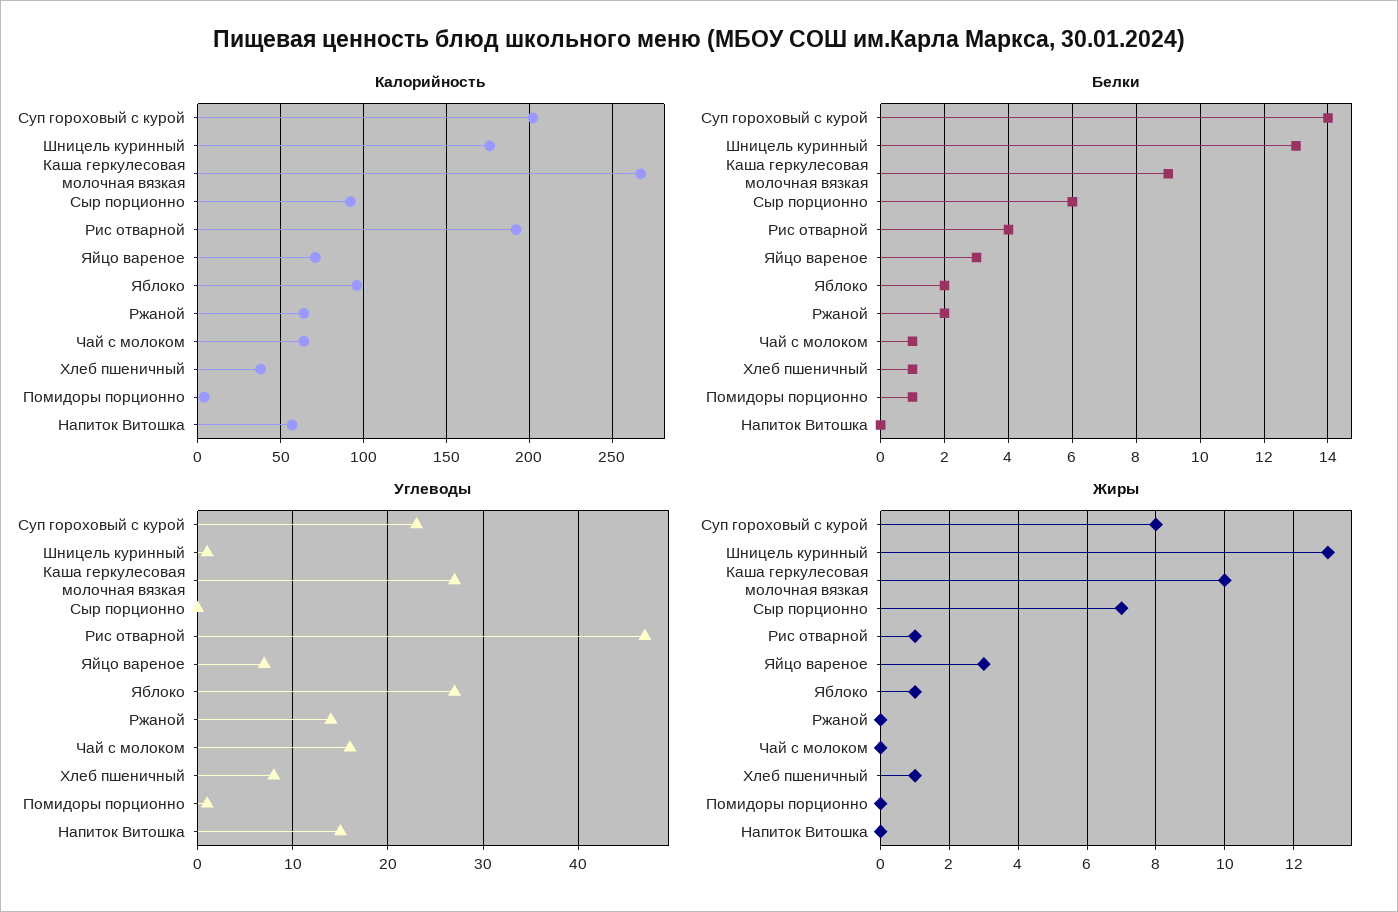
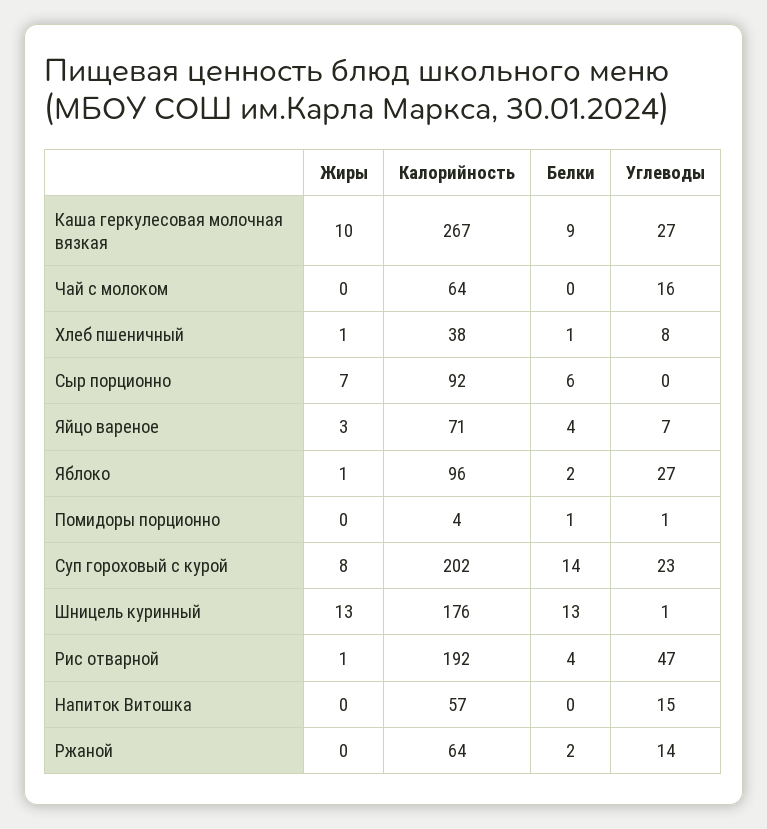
  {
    "Калорийность": {
      "Суп гороховый с курой": 202,
      "Шницель куринный": 176,
      "Каша геркулесовая молочная вязкая": 267,
      "Сыр порционно": 92,
      "Рис отварной": 192,
      "Яйцо вареное": 71,
      "Яблоко": 96,
      "Ржаной": 64,
      "Чай с молоком": 64,
      "Хлеб пшеничный": 38,
      "Помидоры порционно": 4,
      "Напиток Витошка": 57
    },
    "Белки": {
      "Суп гороховый с курой": 14,
      "Шницель куринный": 13,
      "Каша геркулесовая молочная вязкая": 9,
      "Сыр порционно": 6,
      "Рис отварной": 4,
-     "Яйцо вареное": 3,
+     "Яйцо вареное": 4,
      "Яблоко": 2,
      "Ржаной": 2,
-     "Чай с молоком": 1,
+     "Чай с молоком": 0,
      "Хлеб пшеничный": 1,
      "Помидоры порционно": 1,
      "Напиток Витошка": 0
    },
    "Углеводы": {
      "Суп гороховый с курой": 23,
      "Шницель куринный": 1,
      "Каша геркулесовая молочная вязкая": 27,
      "Сыр порционно": 0,
      "Рис отварной": 47,
      "Яйцо вареное": 7,
      "Яблоко": 27,
      "Ржаной": 14,
      "Чай с молоком": 16,
      "Хлеб пшеничный": 8,
      "Помидоры порционно": 1,
      "Напиток Витошка": 15
    },
    "Жиры": {
      "Суп гороховый с курой": 8,
      "Шницель куринный": 13,
      "Каша геркулесовая молочная вязкая": 10,
      "Сыр порционно": 7,
      "Рис отварной": 1,
      "Яйцо вареное": 3,
      "Яблоко": 1,
      "Ржаной": 0,
      "Чай с молоком": 0,
      "Хлеб пшеничный": 1,
      "Помидоры порционно": 0,
      "Напиток Витошка": 0
    }
  }

